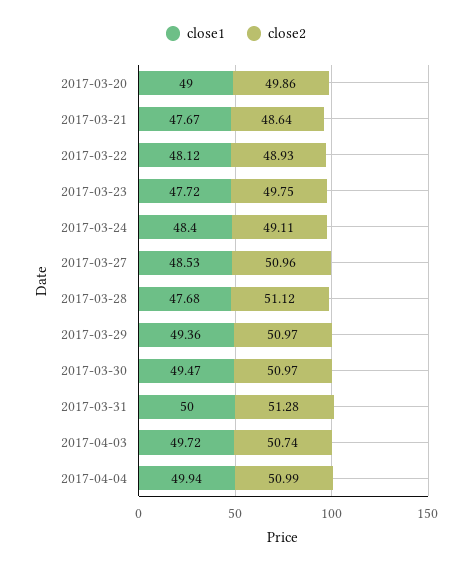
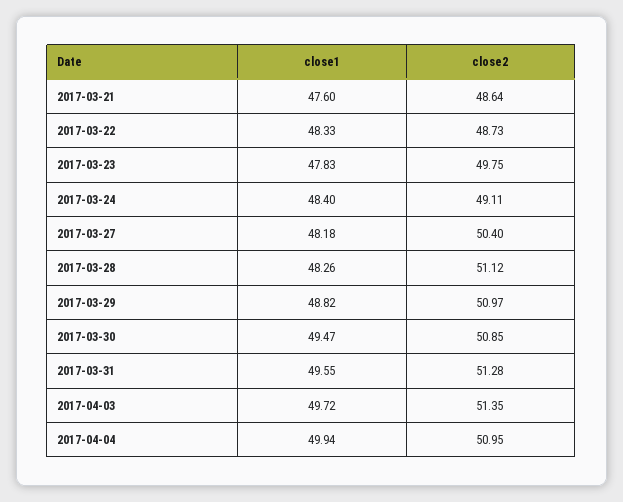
  {
    "close1": {
-     "2017-03-20": 49,
-     "2017-03-21": 47.67,
+     "2017-03-21": 47.6,
-     "2017-03-22": 48.12,
+     "2017-03-22": 48.33,
-     "2017-03-23": 47.72,
+     "2017-03-23": 47.83,
      "2017-03-24": 48.4,
-     "2017-03-27": 48.53,
+     "2017-03-27": 48.18,
-     "2017-03-28": 47.68,
+     "2017-03-28": 48.26,
-     "2017-03-29": 49.36,
+     "2017-03-29": 48.82,
      "2017-03-30": 49.47,
-     "2017-03-31": 50,
+     "2017-03-31": 49.55,
      "2017-04-03": 49.72,
      "2017-04-04": 49.94
    },
    "close2": {
-     "2017-03-20": 49.86,
      "2017-03-21": 48.64,
-     "2017-03-22": 48.93,
+     "2017-03-22": 48.73,
      "2017-03-23": 49.75,
      "2017-03-24": 49.11,
-     "2017-03-27": 50.96,
+     "2017-03-27": 50.4,
      "2017-03-28": 51.12,
      "2017-03-29": 50.97,
-     "2017-03-30": 50.97,
+     "2017-03-30": 50.85,
      "2017-03-31": 51.28,
-     "2017-04-03": 50.74,
+     "2017-04-03": 51.35,
-     "2017-04-04": 50.99
+     "2017-04-04": 50.95
    }
  }

